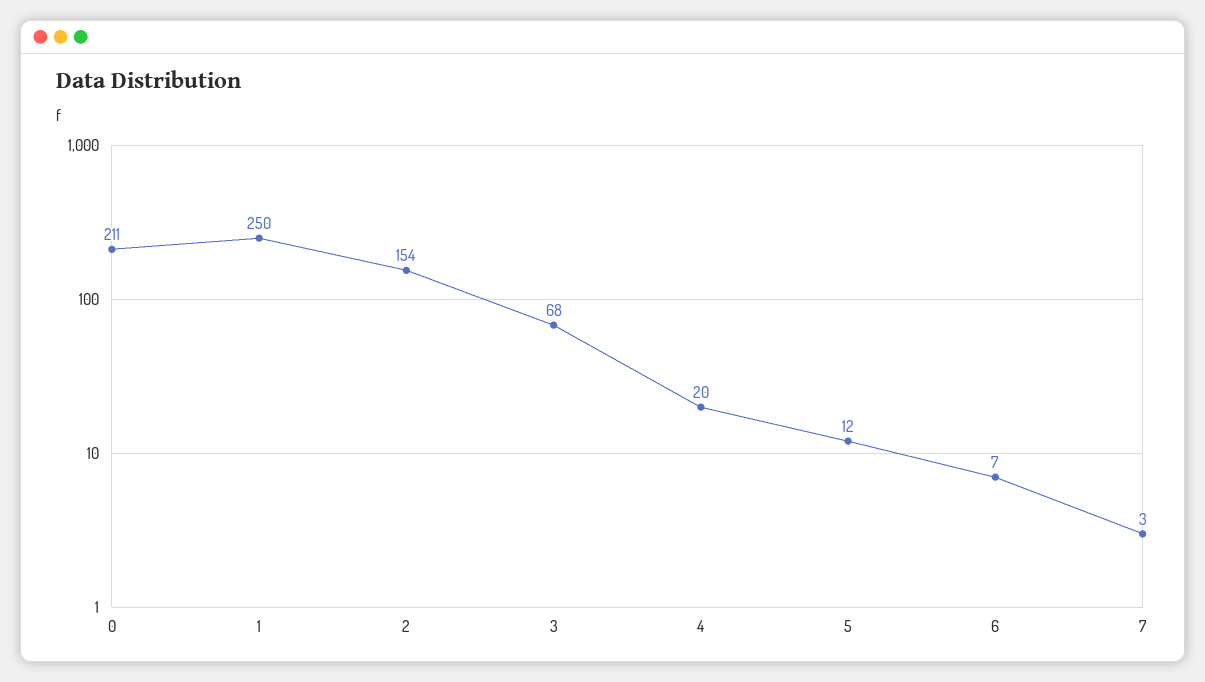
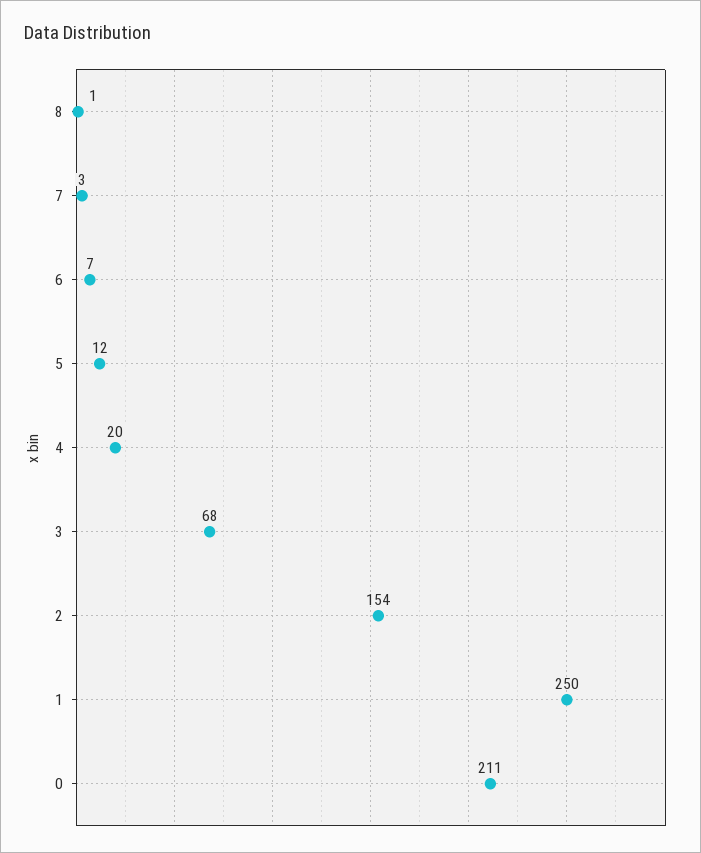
  {
    "0": 211,
    "1": 250,
    "2": 154,
    "3": 68,
    "4": 20,
    "5": 12,
    "6": 7,
-   "7": 3
+   "7": 3,
+   "8": 1
  }

